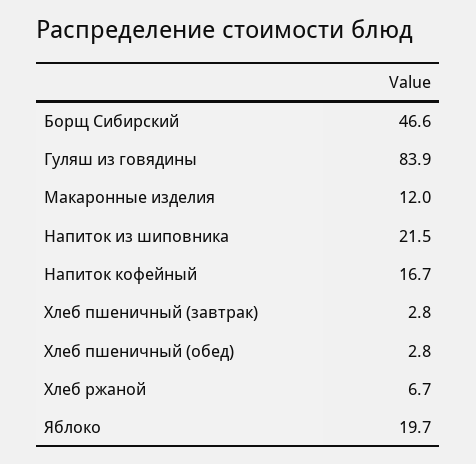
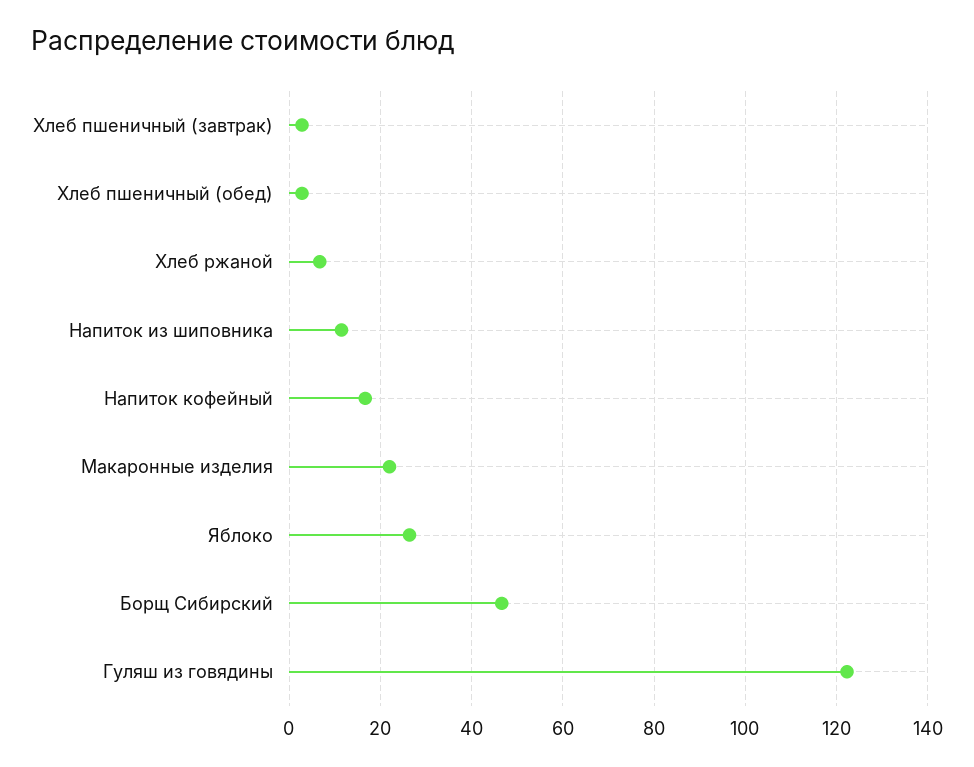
  {
    "Борщ Сибирский": 46.6,
-   "Гуляш из говядины": 83.9,
+   "Гуляш из говядины": 122,
-   "Макаронные изделия": 12,
+   "Макаронные изделия": 22,
-   "Напиток из шиповника": 21.5,
+   "Напиток из шиповника": 12,
    "Напиток кофейный": 16.7,
    "Хлеб пшеничный (завтрак)": 2.8,
    "Хлеб пшеничный (обед)": 2.8,
    "Хлеб ржаной": 6.7,
-   "Яблоко": 19.7
+   "Яблоко": 26
  }

